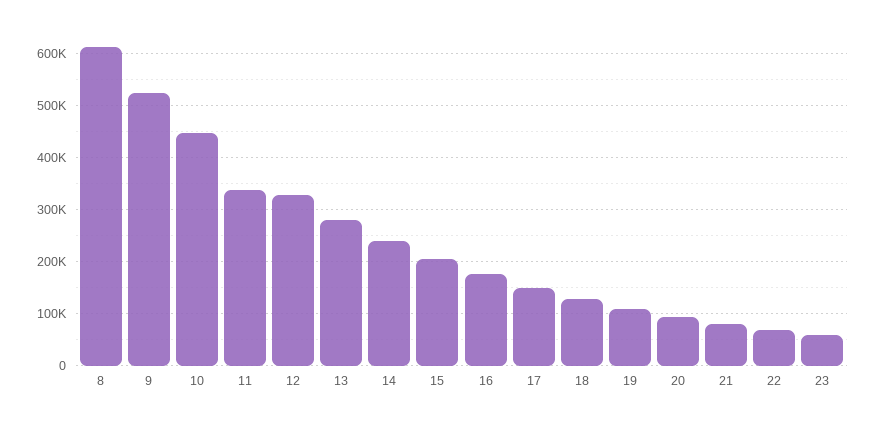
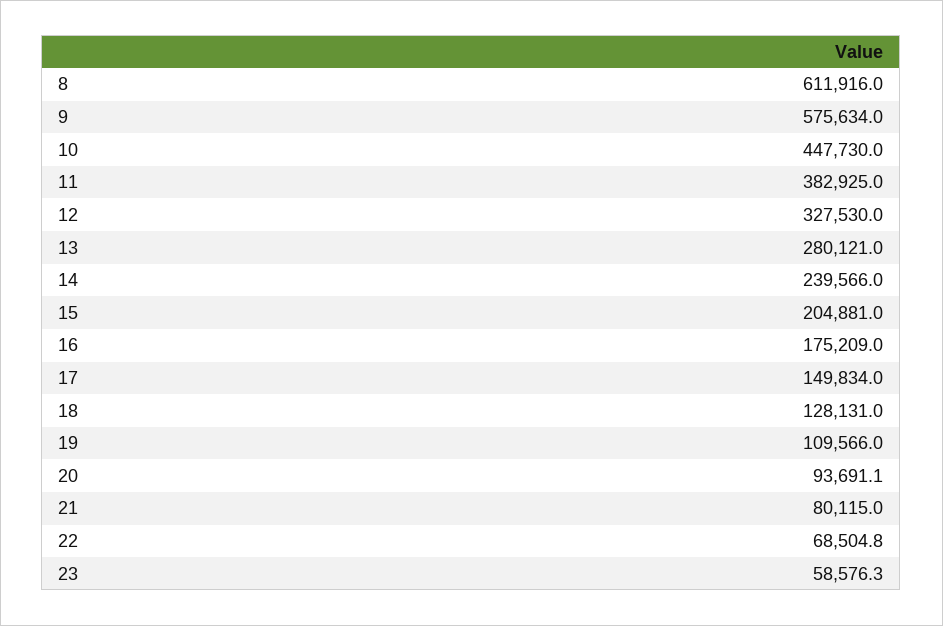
  {
    "8": 611916,
-   "9": 520000,
+   "9": 575634,
    "10": 447730,
-   "11": 340000,
+   "11": 382925,
    "12": 327530,
    "13": 280121,
    "14": 239566,
    "15": 204881,
    "16": 175209,
    "17": 149834,
    "18": 128131,
    "19": 109566,
    "20": 93691.1,
    "21": 80115,
    "22": 68504.8,
    "23": 58576.3
  }

